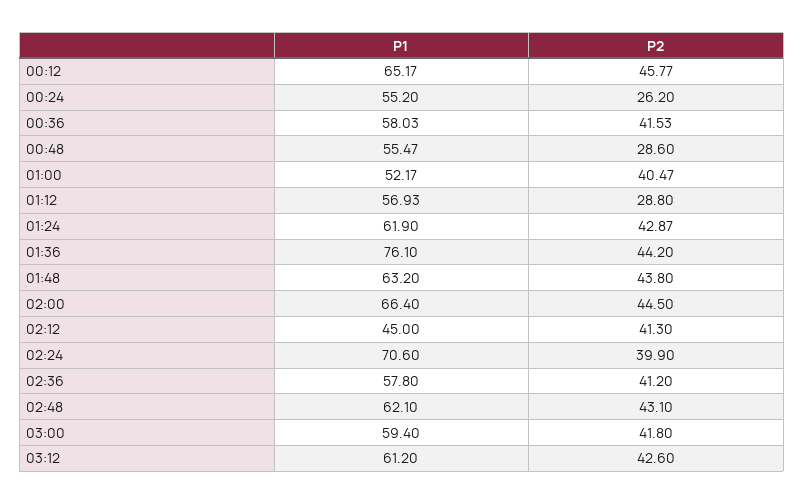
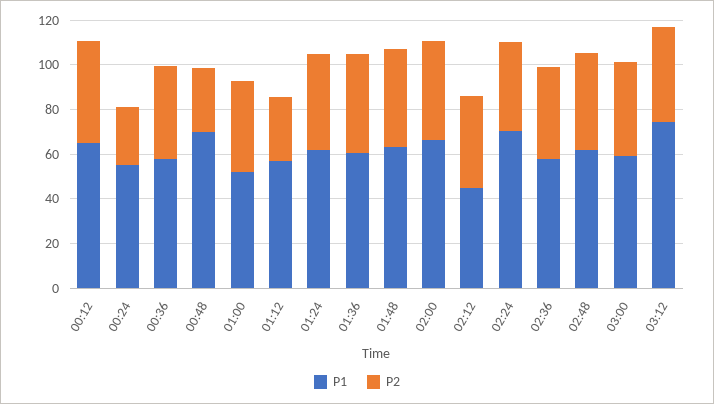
  {
    "P1": {
      "00:12": 65.17,
      "00:24": 55.2,
      "00:36": 58.03,
-     "00:48": 55.47,
+     "00:48": 70,
      "01:00": 52.17,
      "01:12": 56.93,
      "01:24": 61.9,
-     "01:36": 76.1,
+     "01:36": 60,
      "01:48": 63.2,
      "02:00": 66.4,
      "02:12": 45,
      "02:24": 70.6,
      "02:36": 57.8,
      "02:48": 62.1,
      "03:00": 59.4,
-     "03:12": 61.2
+     "03:12": 75
    },
    "P2": {
      "00:12": 45.77,
      "00:24": 26.2,
      "00:36": 41.53,
      "00:48": 28.6,
      "01:00": 40.47,
      "01:12": 28.8,
      "01:24": 42.87,
      "01:36": 44.2,
      "01:48": 43.8,
      "02:00": 44.5,
      "02:12": 41.3,
      "02:24": 39.9,
      "02:36": 41.2,
      "02:48": 43.1,
      "03:00": 41.8,
      "03:12": 42.6
    }
  }

